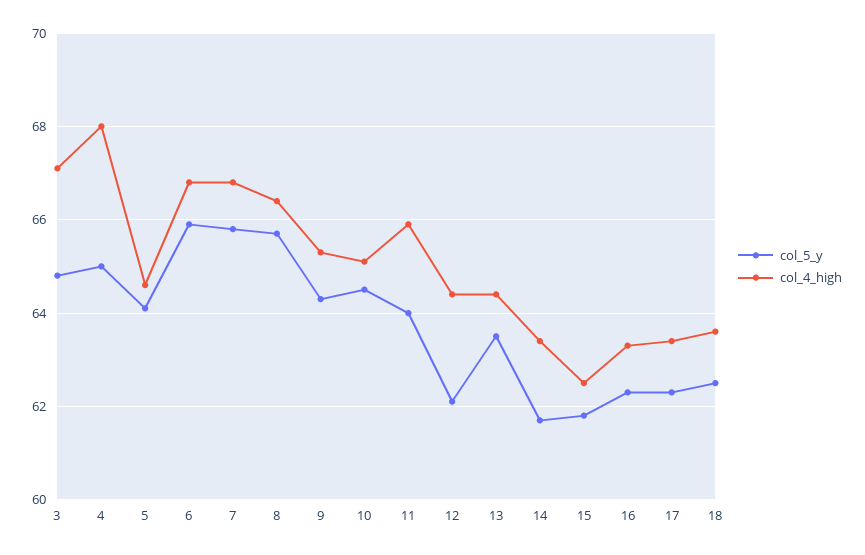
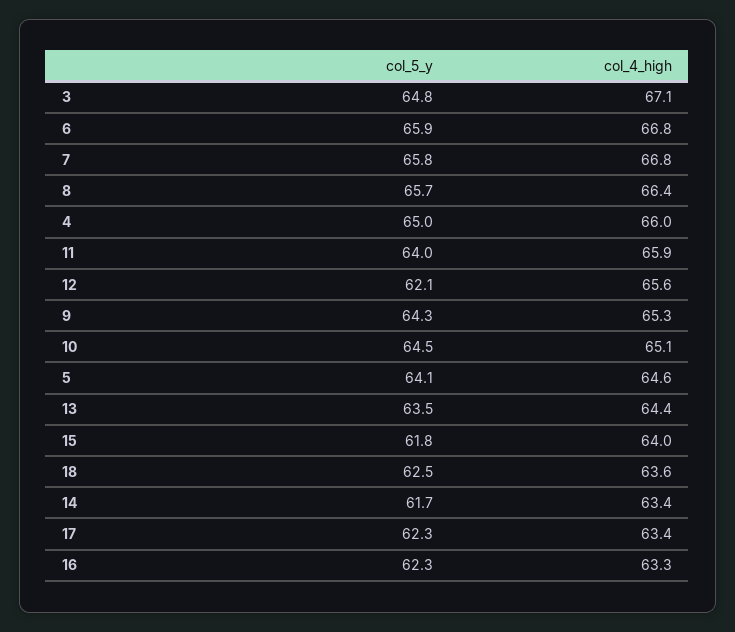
  {
    "col_5_y": {
      "3": 64.8,
      "4": 65,
      "5": 64.1,
      "6": 65.9,
      "7": 65.8,
      "8": 65.7,
      "9": 64.3,
      "10": 64.5,
      "11": 64,
      "12": 62.1,
      "13": 63.5,
      "14": 61.7,
      "15": 61.8,
      "16": 62.3,
      "17": 62.3,
      "18": 62.5
    },
    "col_4_high": {
      "3": 67.1,
-     "4": 68,
+     "4": 66,
      "5": 64.6,
      "6": 66.8,
      "7": 66.8,
      "8": 66.4,
      "9": 65.3,
      "10": 65.1,
      "11": 65.9,
-     "12": 64.5,
+     "12": 65.6,
      "13": 64.4,
      "14": 63.4,
-     "15": 62.5,
+     "15": 64,
      "16": 63.3,
      "17": 63.4,
      "18": 63.6
    }
  }

